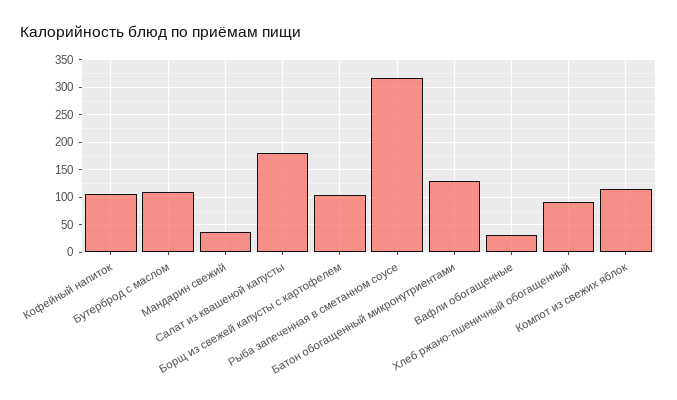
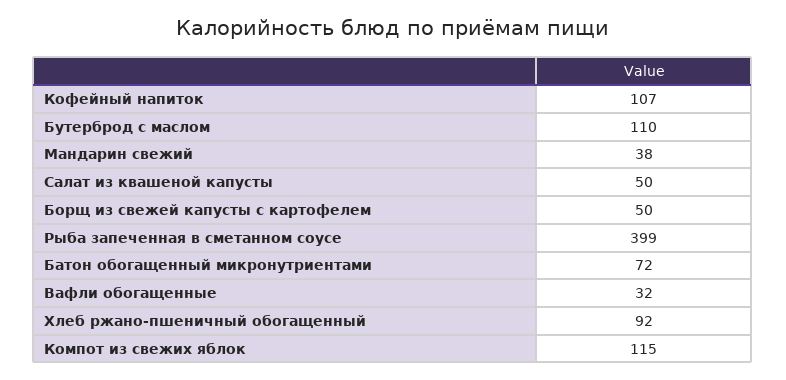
  {
    "Кофейный напиток": 107,
    "Бутерброд с маслом": 110,
    "Мандарин свежий": 38,
-   "Салат из квашеной капусты": 175,
+   "Салат из квашеной капусты": 50,
-   "Борщ из свежей капусты с картофелем": 100,
+   "Борщ из свежей капусты с картофелем": 50,
-   "Рыба запеченная в сметанном соусе": 325,
+   "Рыба запеченная в сметанном соусе": 399,
-   "Батон обогащенный микронутриентами": 125,
+   "Батон обогащенный микронутриентами": 72,
    "Вафли обогащенные": 32,
    "Хлеб ржано-пшеничный обогащенный": 92,
    "Компот из свежих яблок": 115
  }

